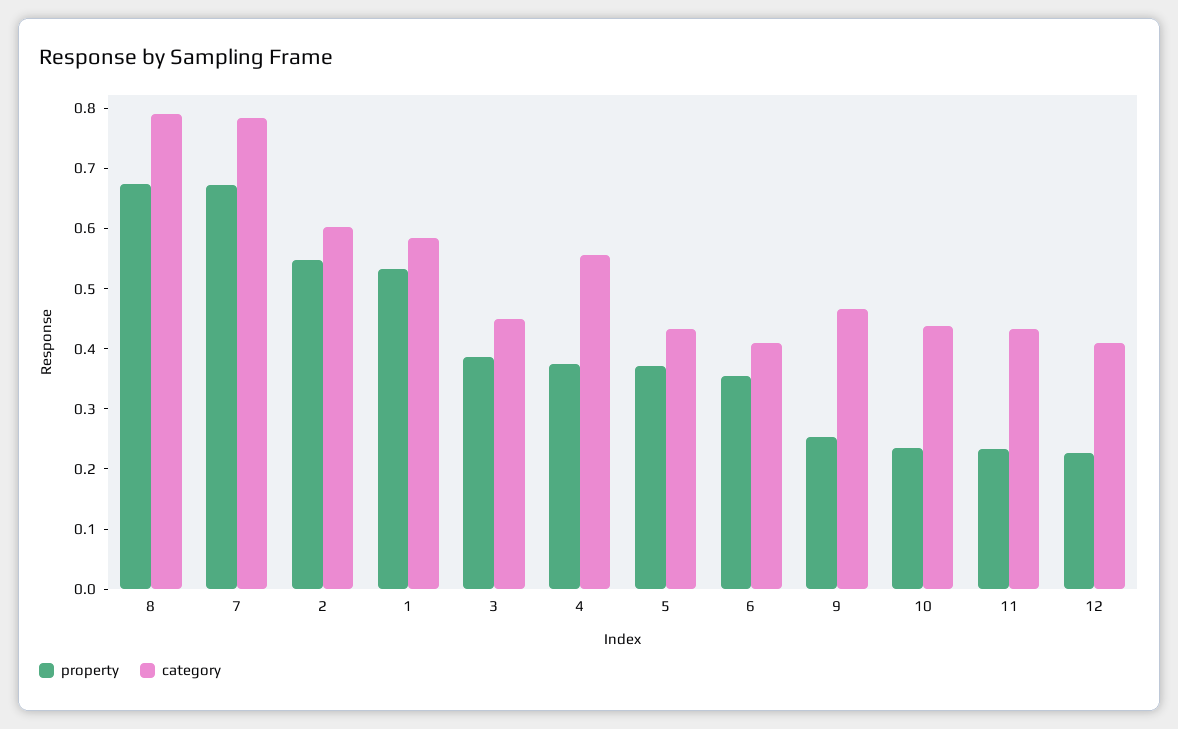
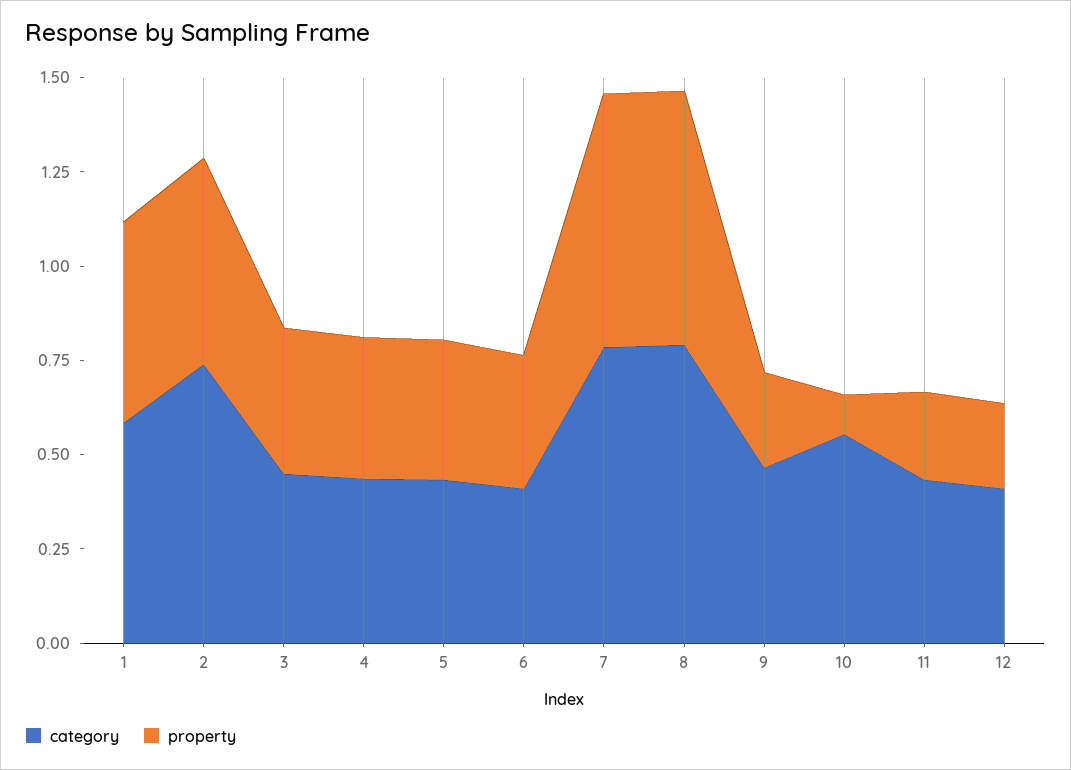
  {
    "property": {
      "8": 0.68,
      "7": 0.68,
      "2": 0.54,
      "1": 0.54,
      "3": 0.38,
      "4": 0.38,
      "5": 0.38,
      "6": 0.36,
      "9": 0.26,
-     "10": 0.24,
+     "10": 0.1,
      "11": 0.24,
      "12": 0.22
    },
    "category": {
      "8": 0.8,
      "7": 0.78,
-     "2": 0.6,
+     "2": 0.75,
      "1": 0.58,
      "3": 0.44,
-     "4": 0.56,
+     "4": 0.45,
      "5": 0.44,
      "6": 0.4,
      "9": 0.46,
-     "10": 0.44,
+     "10": 0.55,
      "11": 0.44,
      "12": 0.4
    }
  }

